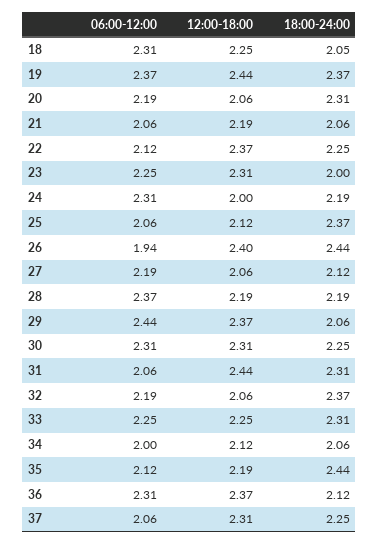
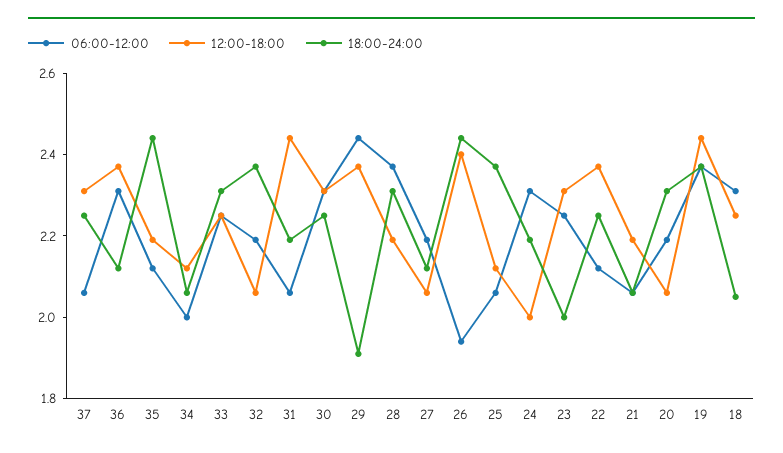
  {
    "06:00-12:00": {
      "18": 2.31,
      "19": 2.37,
      "20": 2.19,
      "21": 2.06,
      "22": 2.12,
      "23": 2.25,
      "24": 2.31,
      "25": 2.06,
      "26": 1.94,
      "27": 2.19,
      "28": 2.37,
      "29": 2.44,
      "30": 2.31,
      "31": 2.06,
      "32": 2.19,
      "33": 2.25,
      "34": 2,
      "35": 2.12,
      "36": 2.31,
      "37": 2.06
    },
    "12:00-18:00": {
      "18": 2.25,
      "19": 2.44,
      "20": 2.06,
      "21": 2.19,
      "22": 2.37,
      "23": 2.31,
      "24": 2,
      "25": 2.12,
      "26": 2.4,
      "27": 2.06,
      "28": 2.19,
      "29": 2.37,
      "30": 2.31,
      "31": 2.44,
      "32": 2.06,
      "33": 2.25,
      "34": 2.12,
      "35": 2.19,
      "36": 2.37,
      "37": 2.31
    },
    "18:00-24:00": {
      "18": 2.05,
      "19": 2.37,
      "20": 2.31,
      "21": 2.06,
      "22": 2.25,
      "23": 2,
      "24": 2.19,
      "25": 2.37,
      "26": 2.44,
      "27": 2.12,
-     "28": 2.19,
+     "28": 2.3,
-     "29": 2.06,
+     "29": 1.9,
      "30": 2.25,
-     "31": 2.31,
+     "31": 2.2,
      "32": 2.37,
      "33": 2.31,
      "34": 2.06,
      "35": 2.44,
      "36": 2.12,
      "37": 2.25
    }
  }

